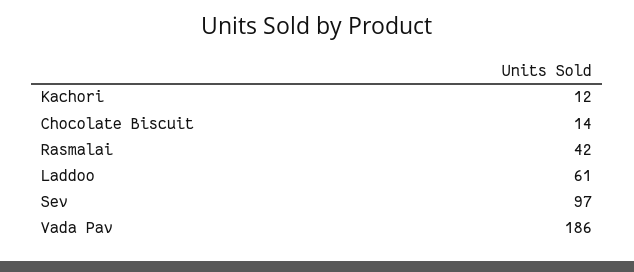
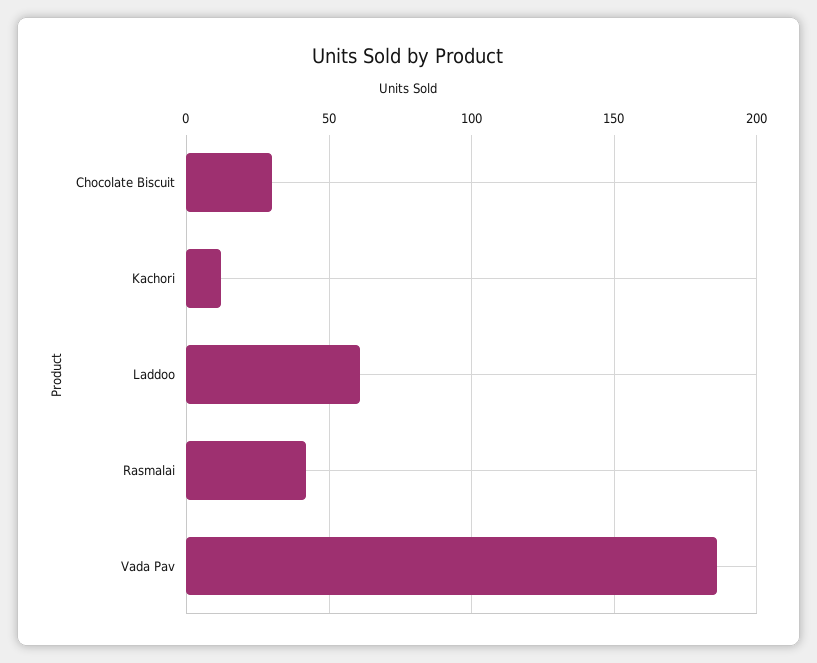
  {
    "Kachori": 12,
-   "Chocolate Biscuit": 14,
+   "Chocolate Biscuit": 30,
    "Rasmalai": 42,
    "Laddoo": 61,
-   "Sev": 97,
    "Vada Pav": 186
  }

